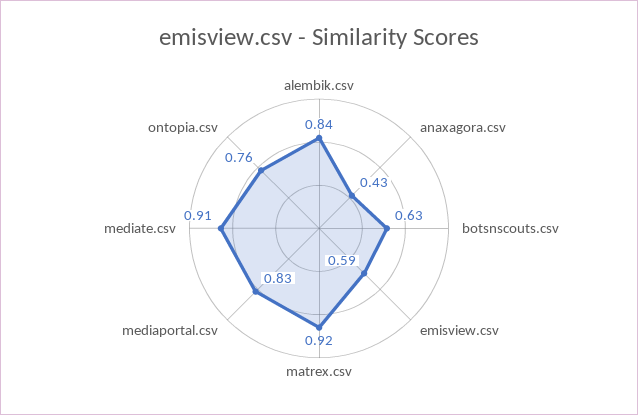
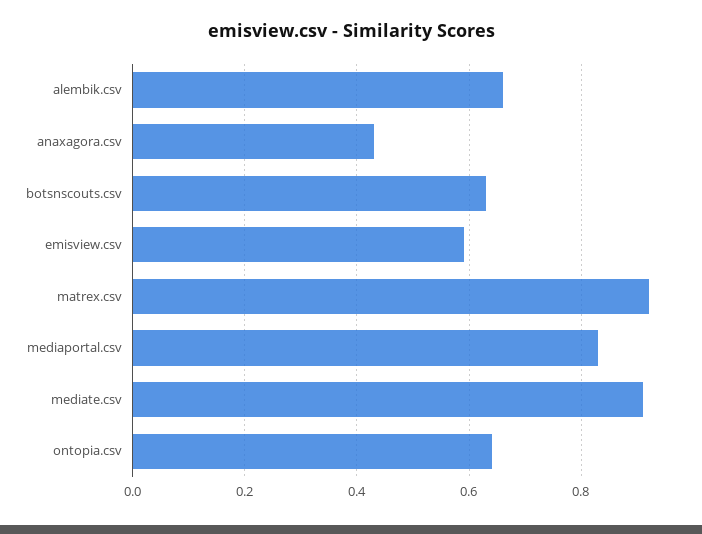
  {
-   "alembik.csv": 0.84,
+   "alembik.csv": 0.65,
    "anaxagora.csv": 0.43,
    "botsnscouts.csv": 0.63,
    "emisview.csv": 0.59,
    "matrex.csv": 0.92,
    "mediaportal.csv": 0.83,
    "mediate.csv": 0.91,
-   "ontopia.csv": 0.76
+   "ontopia.csv": 0.65
  }

